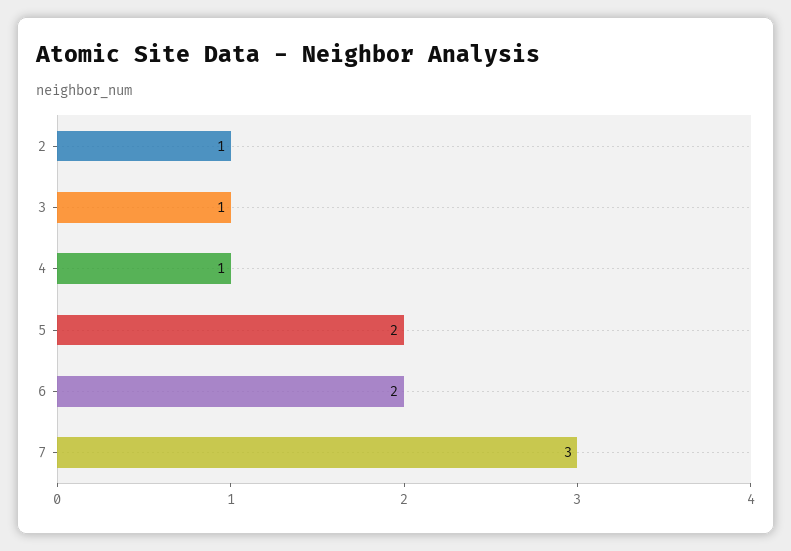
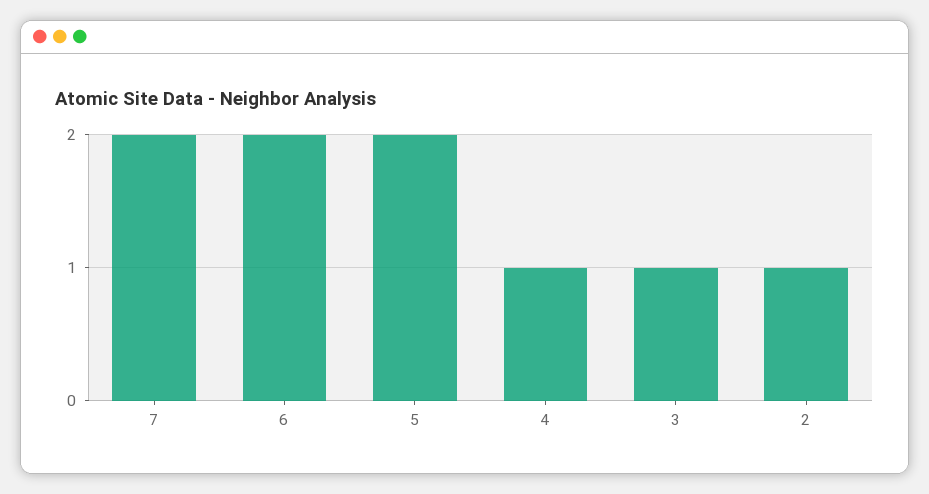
  {
    "2": 1,
    "3": 1,
    "4": 1,
    "5": 2,
    "6": 2,
-   "7": 3
+   "7": 2
  }

